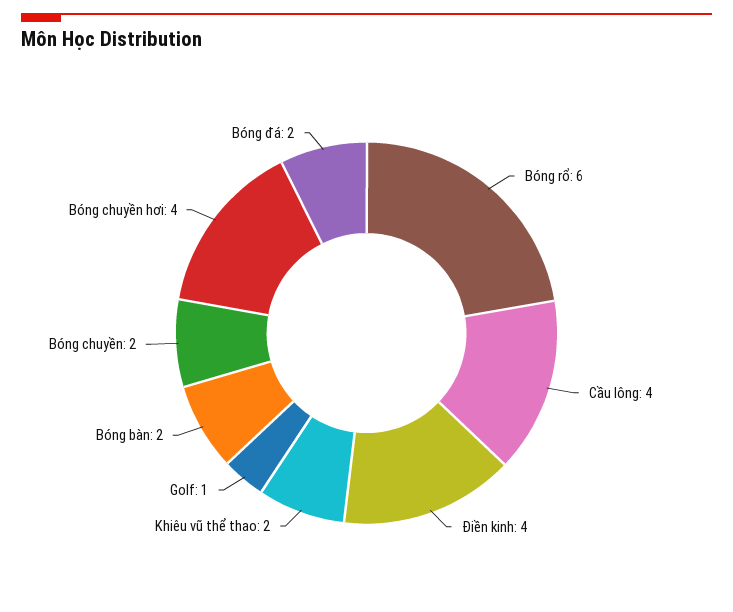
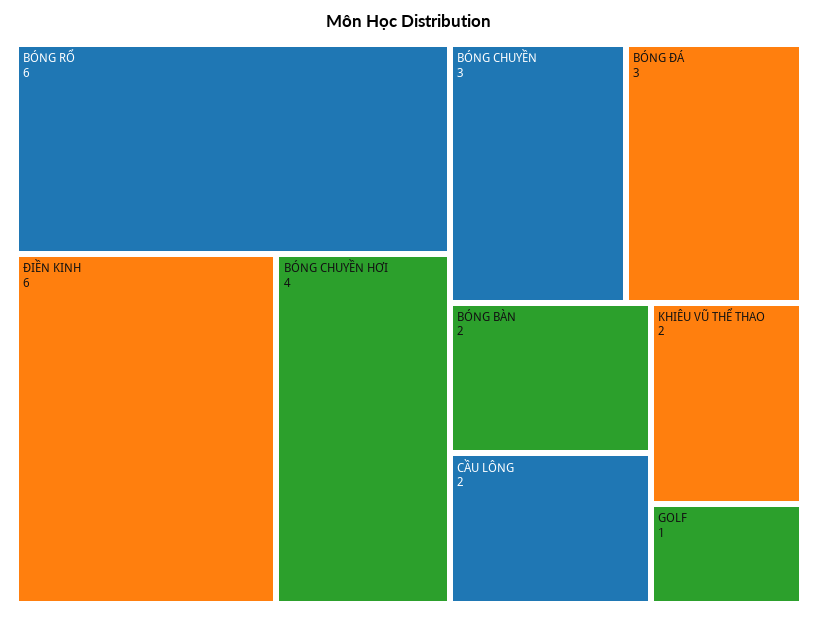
  {
    "Bóng rổ": 6,
-   "Cầu lông": 4,
+   "Cầu lông": 2,
-   "Điền kinh": 4,
+   "Điền kinh": 6,
    "Khiêu vũ thể thao": 2,
    "Golf": 1,
    "Bóng bàn": 2,
-   "Bóng chuyền": 2,
+   "Bóng chuyền": 3,
    "Bóng chuyền hơi": 4,
-   "Bóng đá": 2
+   "Bóng đá": 3
  }

